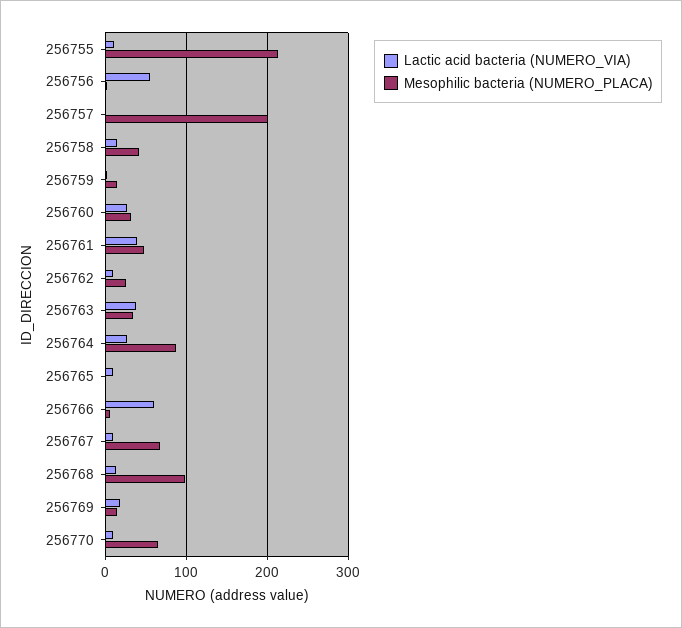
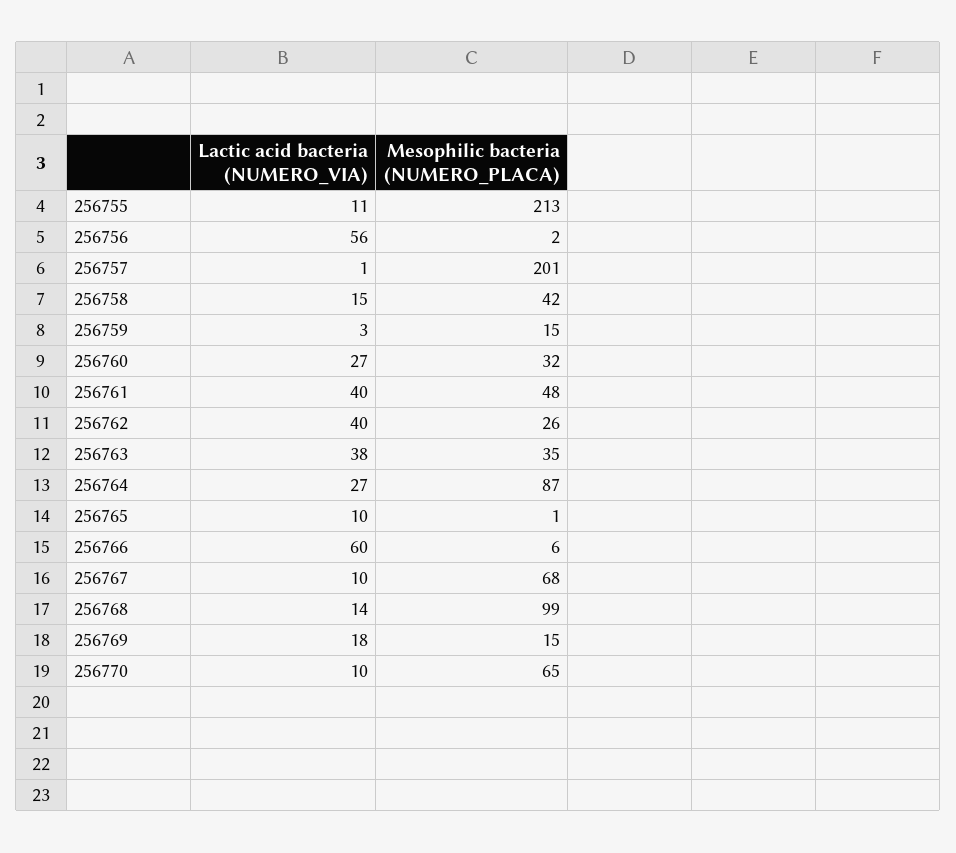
  {
    "Lactic acid bacteria (NUMERO_VIA)": {
      "256755": 11,
      "256756": 56,
      "256757": 1,
      "256758": 15,
      "256759": 3,
      "256760": 27,
      "256761": 40,
-     "256762": 10,
+     "256762": 40,
      "256763": 38,
      "256764": 27,
      "256765": 10,
      "256766": 60,
      "256767": 10,
      "256768": 14,
      "256769": 18,
      "256770": 10
    },
    "Mesophilic bacteria (NUMERO_PLACA)": {
      "256755": 213,
      "256756": 2,
      "256757": 201,
      "256758": 42,
      "256759": 15,
      "256760": 32,
      "256761": 48,
      "256762": 26,
      "256763": 35,
      "256764": 87,
      "256765": 1,
      "256766": 6,
      "256767": 68,
      "256768": 99,
      "256769": 15,
      "256770": 65
    }
  }

